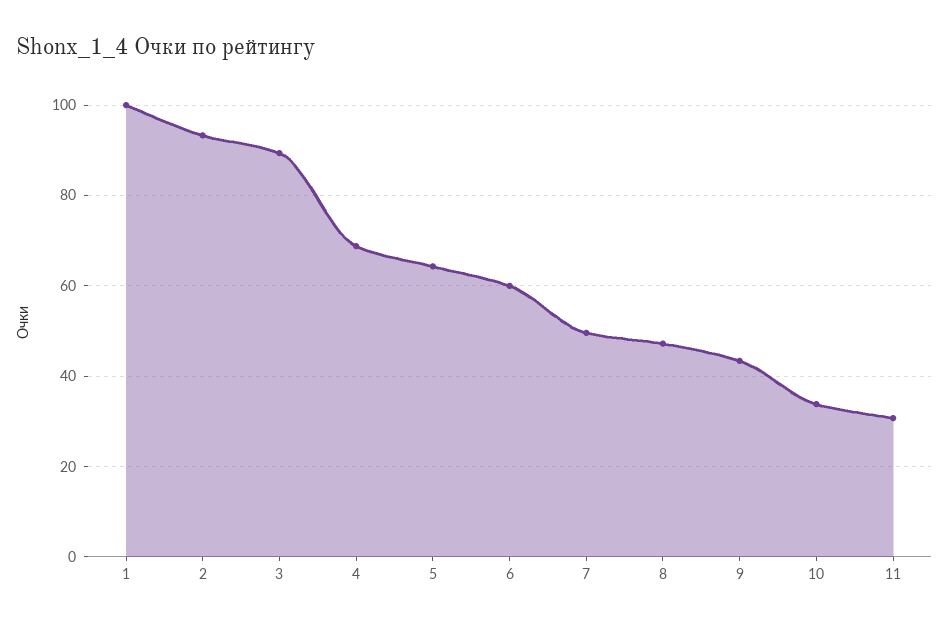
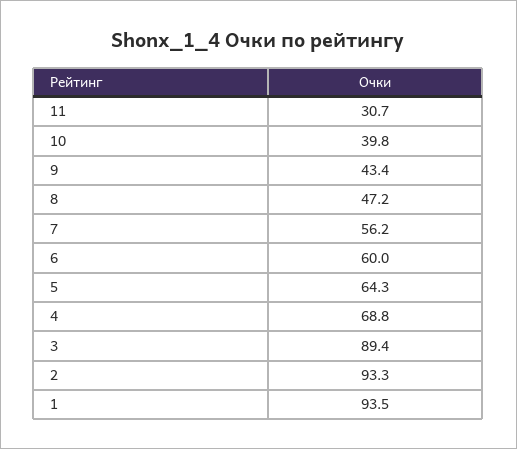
  {
-   "1": 100,
+   "1": 93.5,
    "2": 93.3,
    "3": 89.4,
    "4": 68.8,
    "5": 64.3,
    "6": 60,
-   "7": 50,
+   "7": 56.2,
    "8": 47.2,
    "9": 43.4,
-   "10": 34,
+   "10": 39.8,
    "11": 30.7
  }

